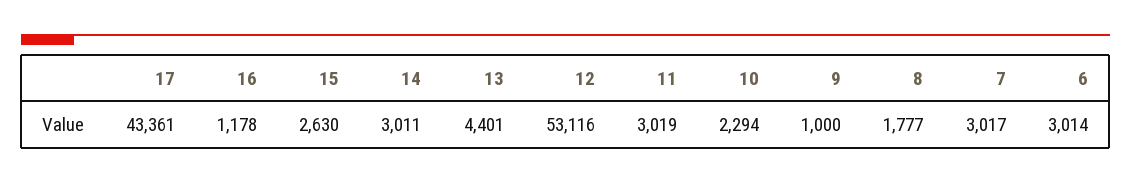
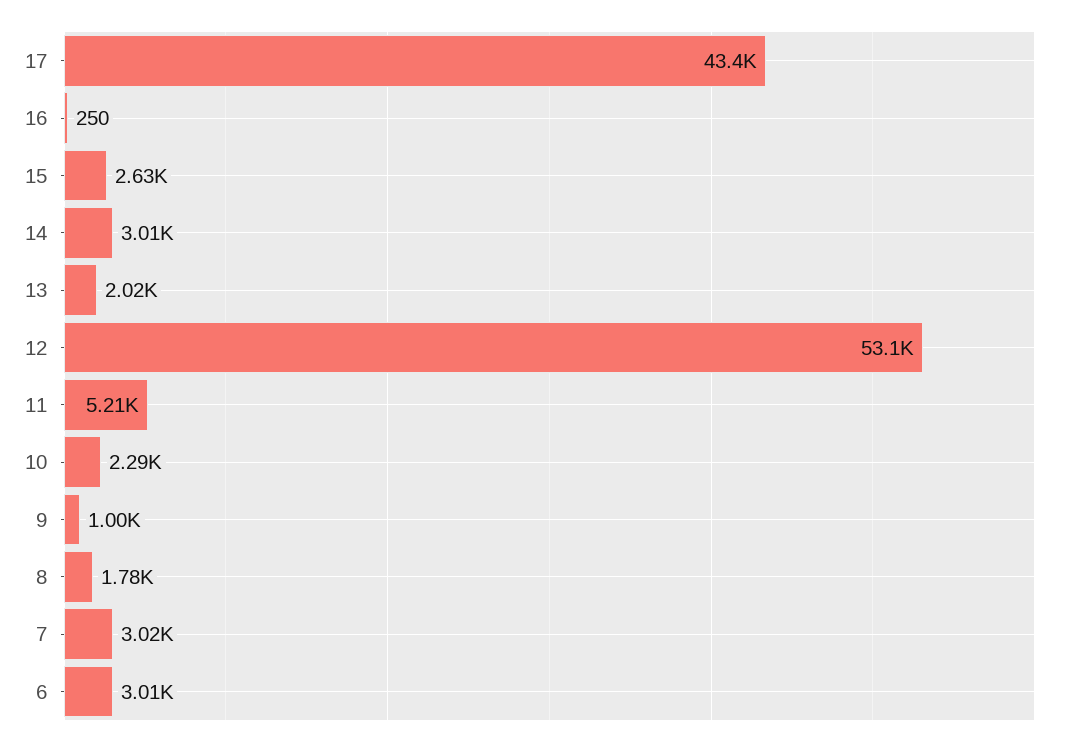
  {
    "17": 43361,
-   "16": 1178,
+   "16": 250,
    "15": 2630,
    "14": 3011,
-   "13": 4401,
+   "13": 2020,
    "12": 53116,
-   "11": 3019,
+   "11": 5210,
    "10": 2294,
    "9": 1000,
    "8": 1777,
    "7": 3017,
    "6": 3014
  }

